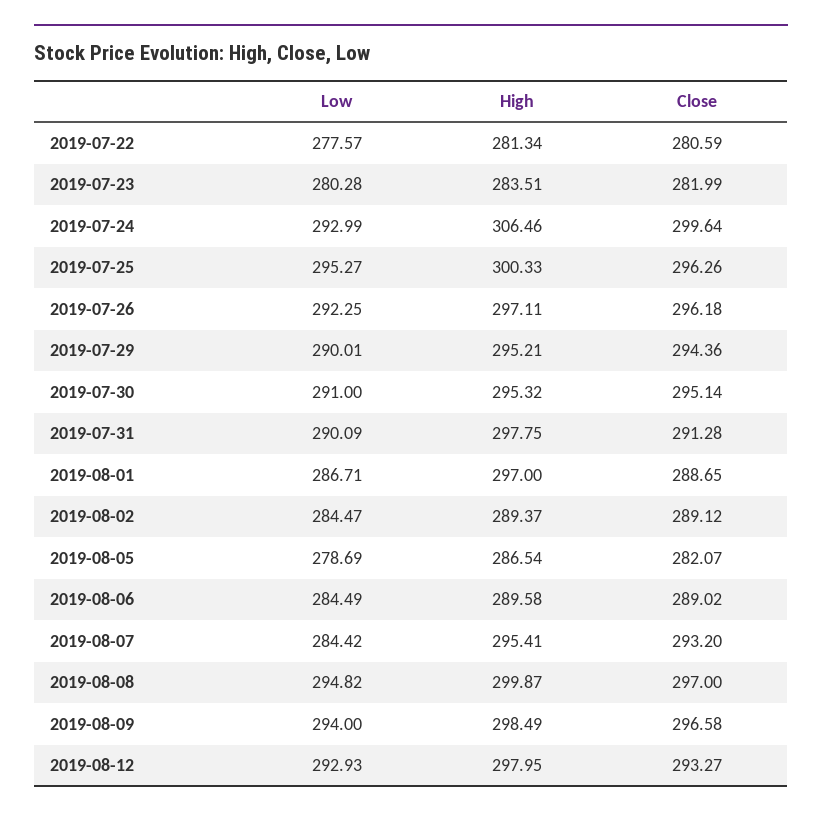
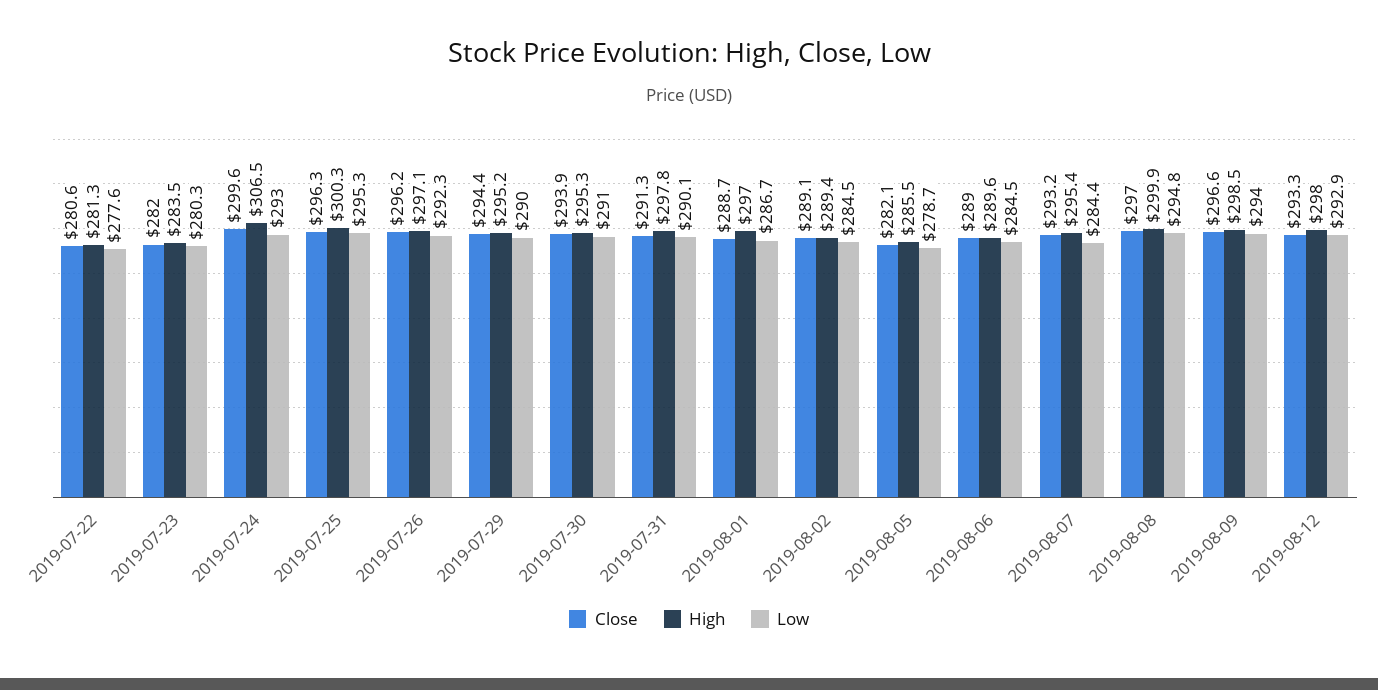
  {
    "Low": {
      "2019-07-22": 277.57,
      "2019-07-23": 280.28,
      "2019-07-24": 292.99,
      "2019-07-25": 295.27,
      "2019-07-26": 292.25,
      "2019-07-29": 290.01,
      "2019-07-30": 291,
      "2019-07-31": 290.09,
      "2019-08-01": 286.71,
      "2019-08-02": 284.47,
      "2019-08-05": 278.69,
      "2019-08-06": 284.49,
      "2019-08-07": 284.42,
      "2019-08-08": 294.82,
      "2019-08-09": 294,
      "2019-08-12": 292.93
    },
    "High": {
      "2019-07-22": 281.34,
      "2019-07-23": 283.51,
      "2019-07-24": 306.46,
      "2019-07-25": 300.33,
      "2019-07-26": 297.11,
      "2019-07-29": 295.21,
      "2019-07-30": 295.32,
      "2019-07-31": 297.75,
      "2019-08-01": 297,
      "2019-08-02": 289.37,
-     "2019-08-05": 286.54,
+     "2019-08-05": 285.5,
      "2019-08-06": 289.58,
      "2019-08-07": 295.41,
      "2019-08-08": 299.87,
      "2019-08-09": 298.49,
      "2019-08-12": 297.95
    },
    "Close": {
      "2019-07-22": 280.59,
      "2019-07-23": 281.99,
      "2019-07-24": 299.64,
      "2019-07-25": 296.26,
      "2019-07-26": 296.18,
      "2019-07-29": 294.36,
-     "2019-07-30": 295.14,
+     "2019-07-30": 293.9,
      "2019-07-31": 291.28,
      "2019-08-01": 288.65,
      "2019-08-02": 289.12,
      "2019-08-05": 282.07,
      "2019-08-06": 289.02,
      "2019-08-07": 293.2,
      "2019-08-08": 297,
      "2019-08-09": 296.58,
      "2019-08-12": 293.27
    }
  }

